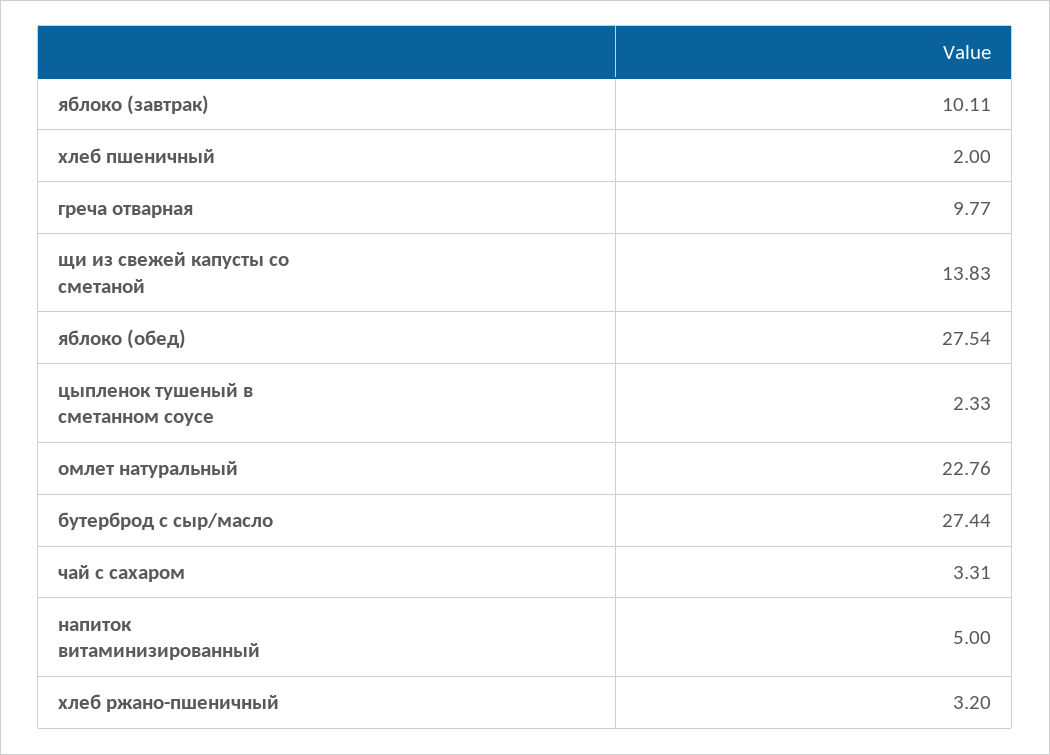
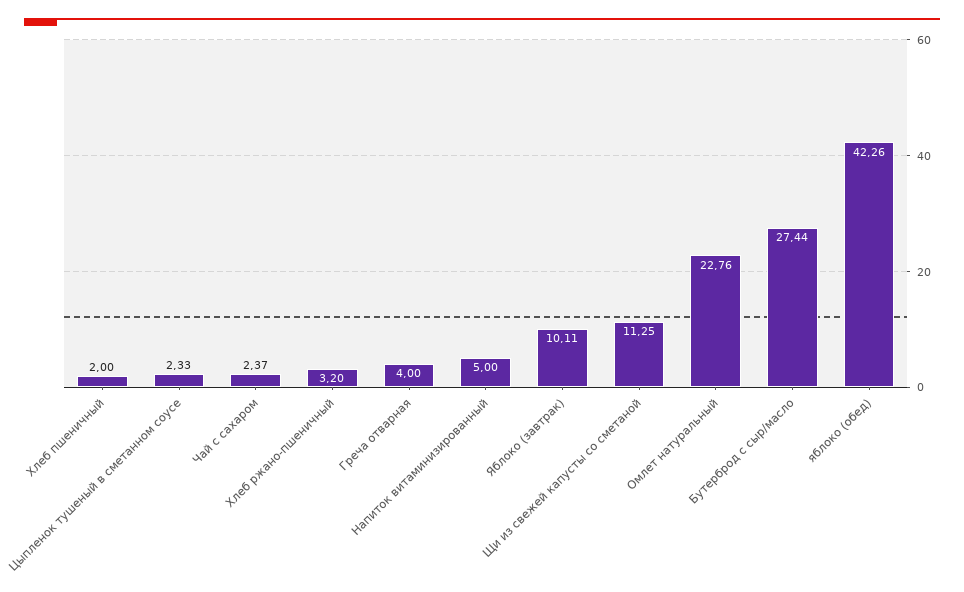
  {
    "яблоко (завтрак)": 10.11,
    "хлеб пшеничный": 2,
-   "греча отварная": 9.77,
+   "греча отварная": 4,
-   "щи из свежей капусты со сметаной": 13.83,
+   "щи из свежей капусты со сметаной": 11.25,
-   "яблоко (обед)": 27.54,
+   "яблоко (обед)": 42.26,
    "цыпленок тушеный в сметанном соусе": 2.33,
    "омлет натуральный": 22.76,
    "бутерброд с сыр/масло": 27.44,
-   "чай с сахаром": 3.31,
+   "чай с сахаром": 2.37,
    "напиток витаминизированный": 5,
    "хлеб ржано-пшеничный": 3.2
  }

